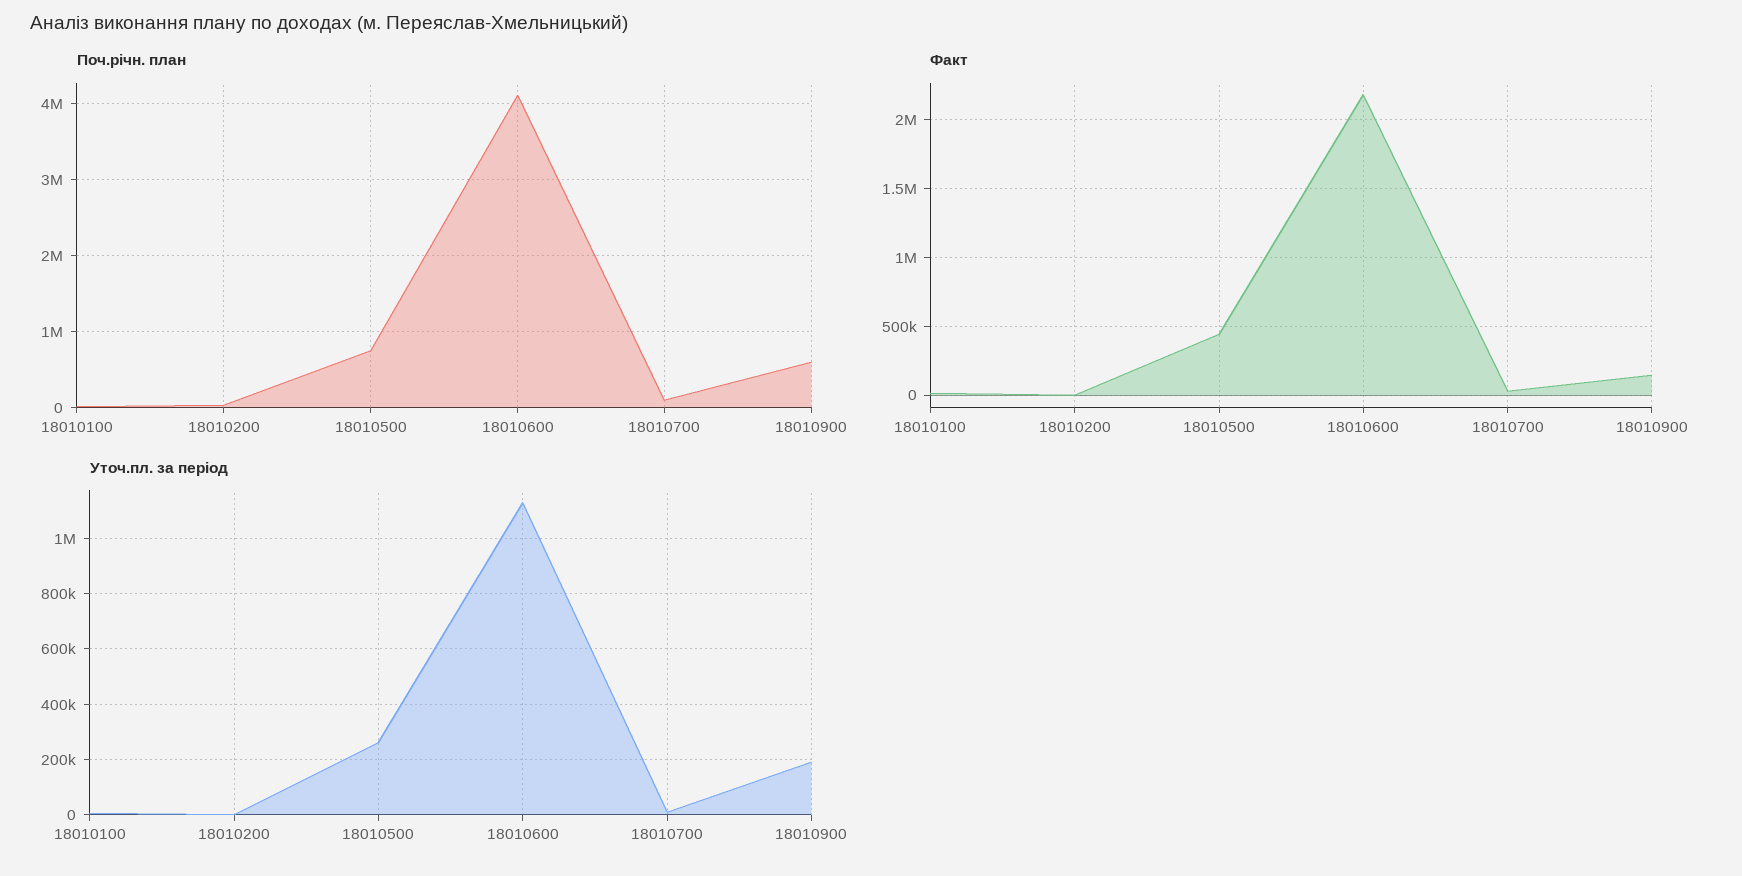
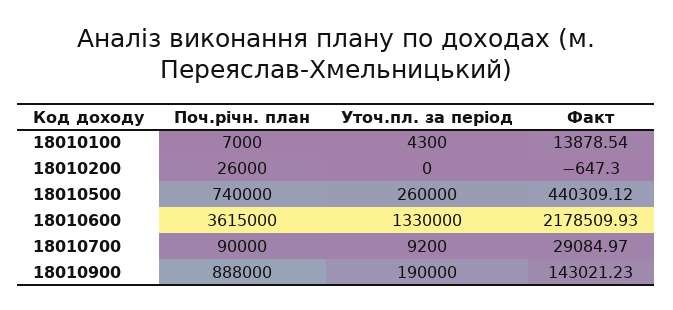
  {
    "Поч.річн. план": {
      "18010100": 7000,
      "18010200": 26000,
      "18010500": 740000,
-     "18010600": 4100000,
+     "18010600": 3615000,
      "18010700": 90000,
-     "18010900": 600000
+     "18010900": 888000
    },
    "Факт": {
      "18010100": 13878.54,
      "18010200": -647.3,
      "18010500": 440309.12,
      "18010600": 2178509.93,
      "18010700": 29084.97,
      "18010900": 143021.23
    },
    "Уточ.пл. за період": {
      "18010100": 4300,
      "18010200": 0,
      "18010500": 260000,
-     "18010600": 1125000,
+     "18010600": 1330000,
      "18010700": 9200,
      "18010900": 190000
    }
  }

